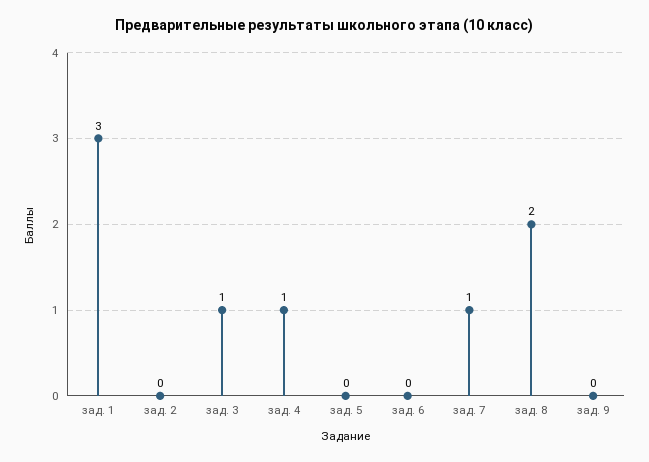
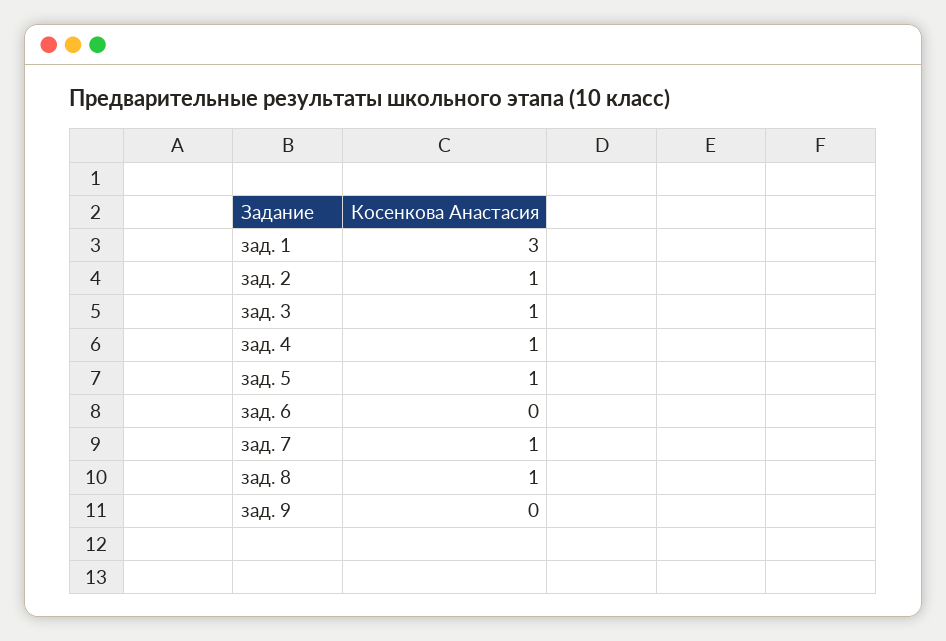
  {
    "зад. 1": 3,
-   "зад. 2": 0,
+   "зад. 2": 1,
    "зад. 3": 1,
    "зад. 4": 1,
-   "зад. 5": 0,
+   "зад. 5": 1,
    "зад. 6": 0,
    "зад. 7": 1,
-   "зад. 8": 2,
+   "зад. 8": 1,
    "зад. 9": 0
  }

